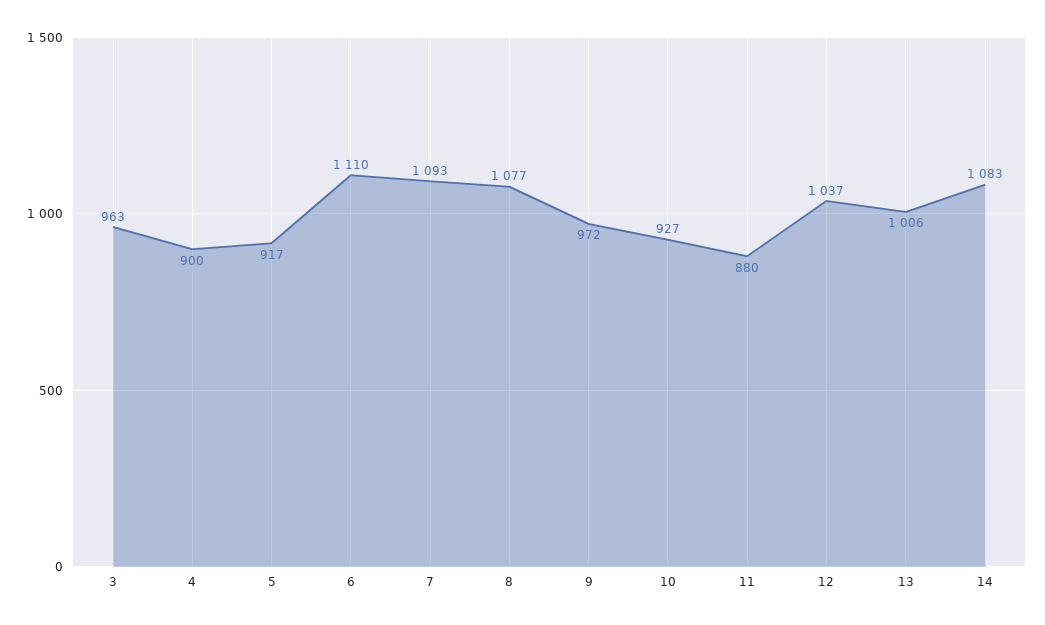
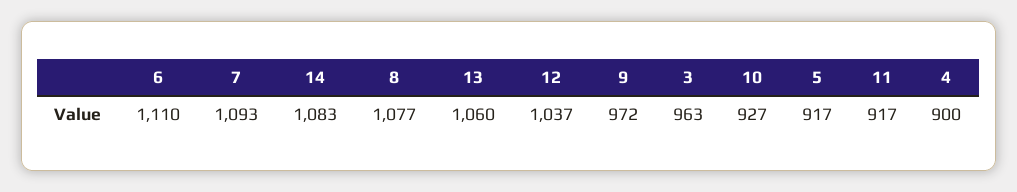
  {
    "3": 963,
    "4": 900,
    "5": 917,
    "6": 1110,
    "7": 1093,
    "8": 1077,
    "9": 972,
    "10": 927,
-   "11": 880,
+   "11": 917,
    "12": 1037,
-   "13": 1006,
+   "13": 1060,
    "14": 1083
  }

